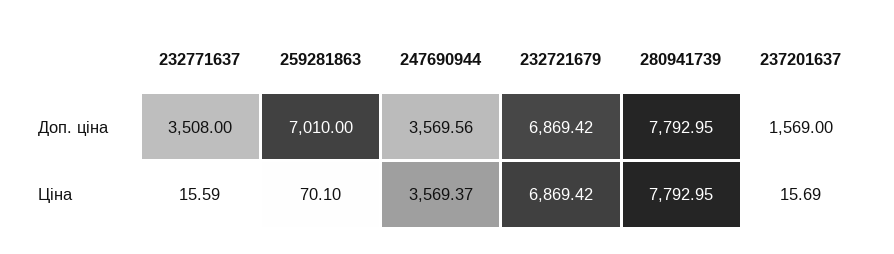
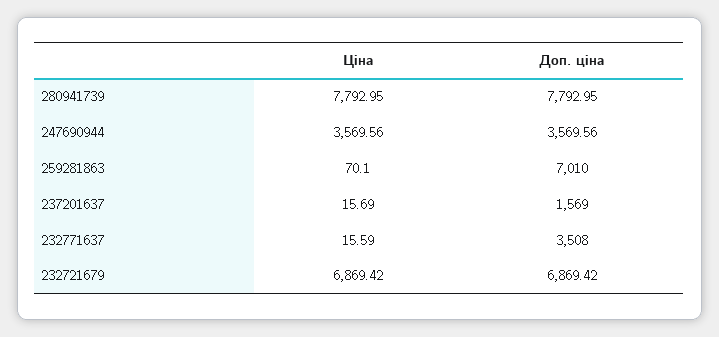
  {
    "232771637": {
      "Доп. ціна": 3508,
      "Ціна": 15.59
    },
    "259281863": {
      "Доп. ціна": 7010,
      "Ціна": 70.1
    },
    "247690944": {
      "Доп. ціна": 3569.56,
-     "Ціна": 3569.37
+     "Ціна": 3569.56
    },
    "232721679": {
      "Доп. ціна": 6869.42,
      "Ціна": 6869.42
    },
    "280941739": {
      "Доп. ціна": 7792.95,
      "Ціна": 7792.95
    },
    "237201637": {
      "Доп. ціна": 1569,
      "Ціна": 15.69
    }
  }

